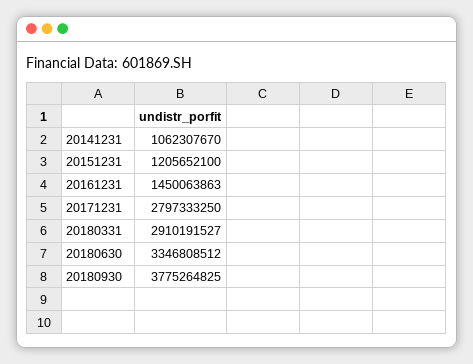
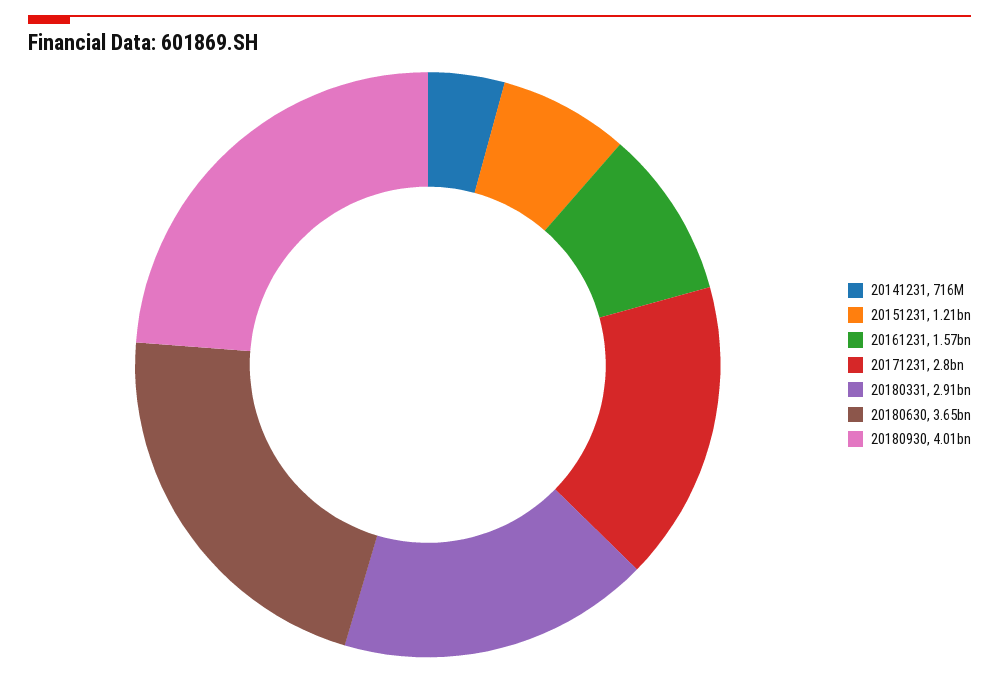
  {
-   "20141231": 1062307670,
+   "20141231": 716000000,
    "20151231": 1205652100,
-   "20161231": 1450063863,
+   "20161231": 1570000000,
    "20171231": 2797333250,
    "20180331": 2910191527,
-   "20180630": 3346808512,
+   "20180630": 3650000000,
-   "20180930": 3775264825
+   "20180930": 4010000000
  }

